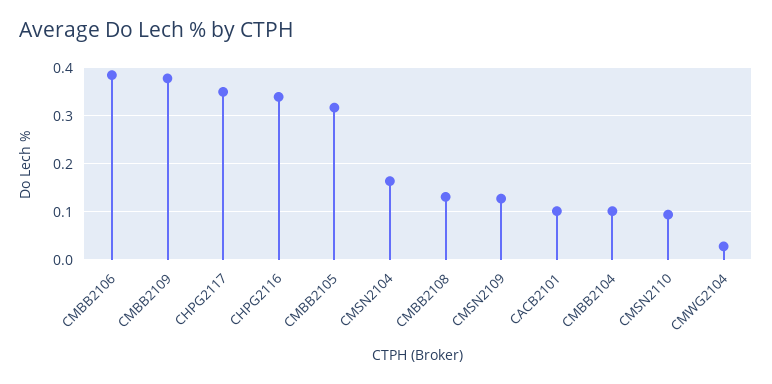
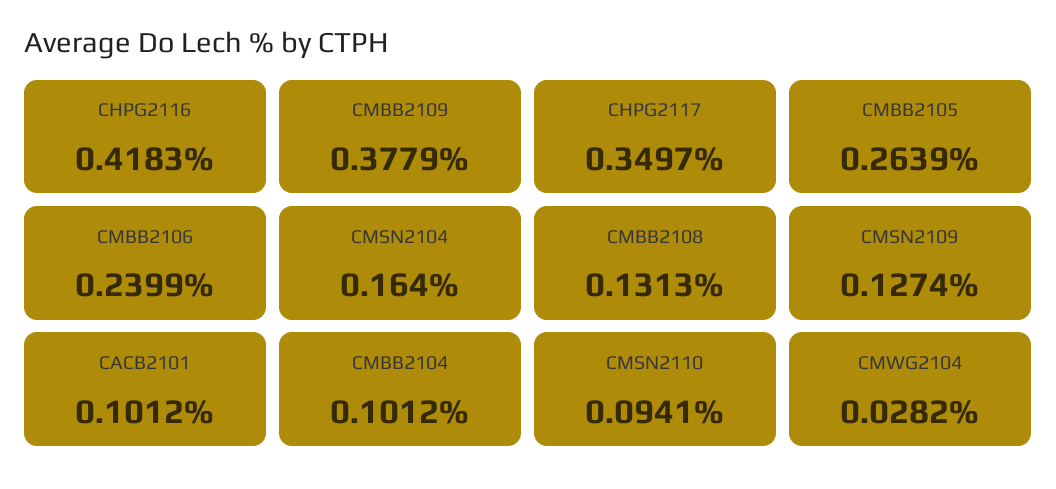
  {
-   "CMBB2106": 0.38,
+   "CMBB2106": 0.2399,
    "CMBB2109": 0.3779,
    "CHPG2117": 0.3497,
-   "CHPG2116": 0.34,
+   "CHPG2116": 0.4183,
-   "CMBB2105": 0.32,
+   "CMBB2105": 0.2639,
    "CMSN2104": 0.164,
    "CMBB2108": 0.1313,
    "CMSN2109": 0.1274,
    "CACB2101": 0.1012,
    "CMBB2104": 0.1012,
    "CMSN2110": 0.0941,
    "CMWG2104": 0.0282
  }

